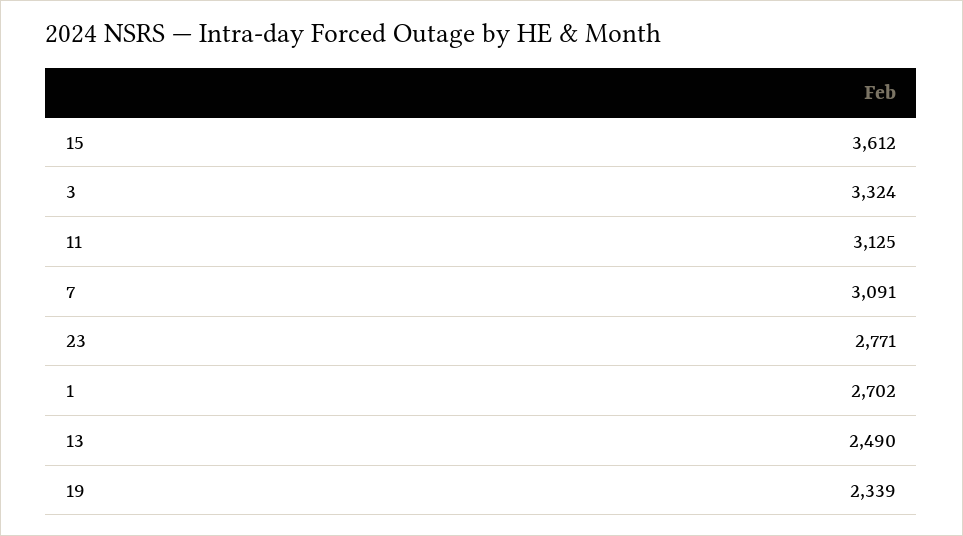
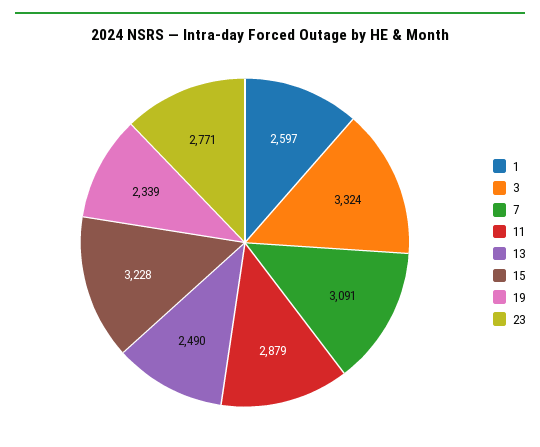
  {
-   "15": 3612,
+   "15": 3228,
    "3": 3324,
-   "11": 3125,
+   "11": 2879,
    "7": 3091,
    "23": 2771,
-   "1": 2702,
+   "1": 2597,
    "13": 2490,
    "19": 2339
  }

